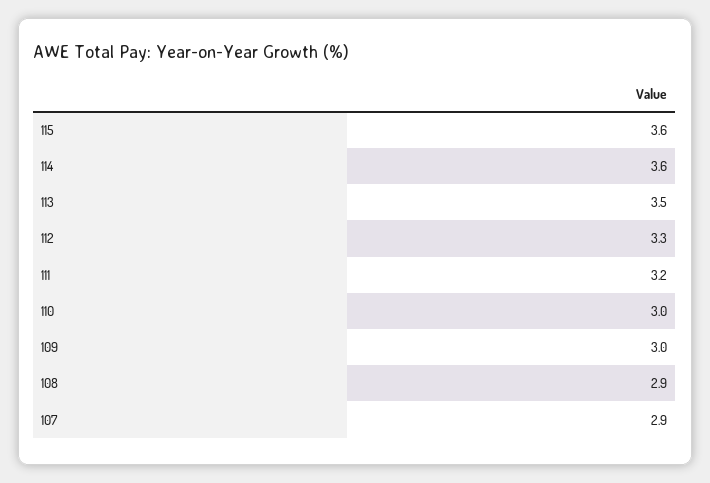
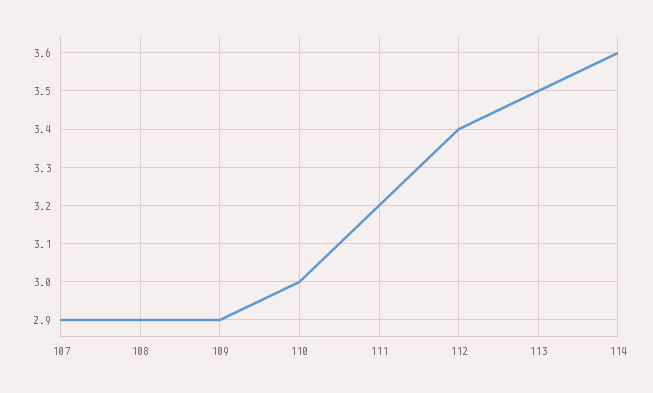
  {
-   "115": 3.6,
    "114": 3.6,
    "113": 3.5,
-   "112": 3.3,
+   "112": 3.4,
    "111": 3.2,
    "110": 3,
-   "109": 3,
+   "109": 2.9,
    "108": 2.9,
    "107": 2.9
  }

